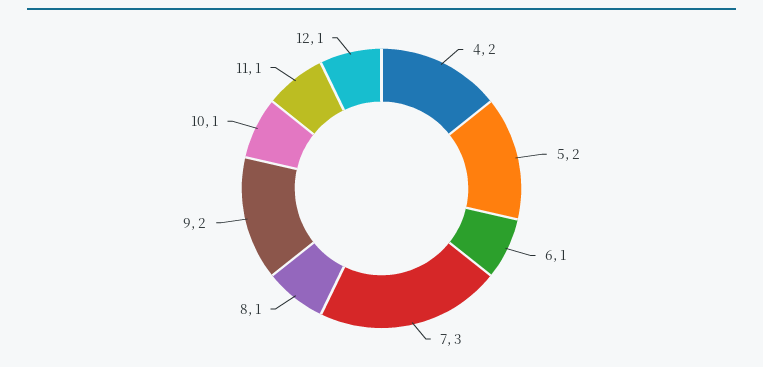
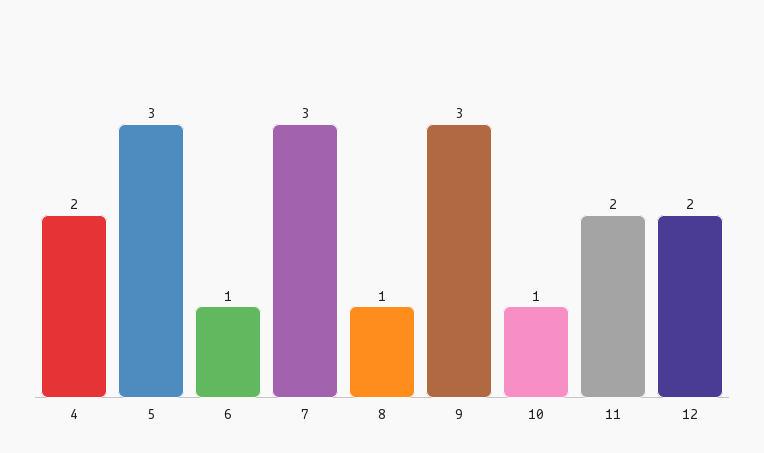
  {
    "4": 2,
-   "5": 2,
+   "5": 3,
    "6": 1,
    "7": 3,
    "8": 1,
-   "9": 2,
+   "9": 3,
    "10": 1,
-   "11": 1,
+   "11": 2,
-   "12": 1
+   "12": 2
  }

